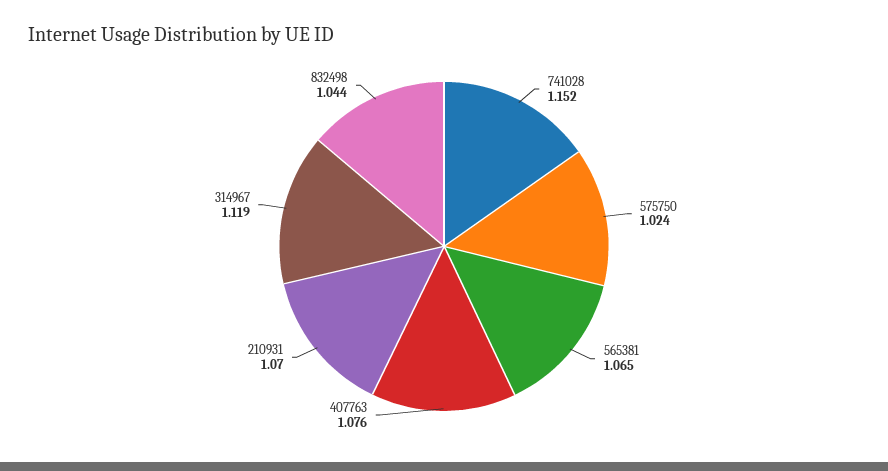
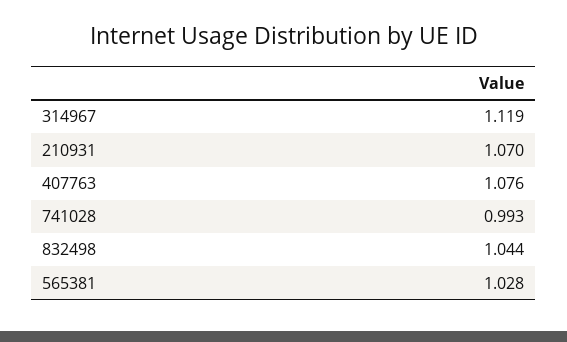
  {
-   "741028": 1.152,
+   "741028": 0.993,
-   "575750": 1.024,
-   "565381": 1.065,
+   "565381": 1.028,
    "407763": 1.076,
    "210931": 1.07,
    "314967": 1.119,
    "832498": 1.044
  }

